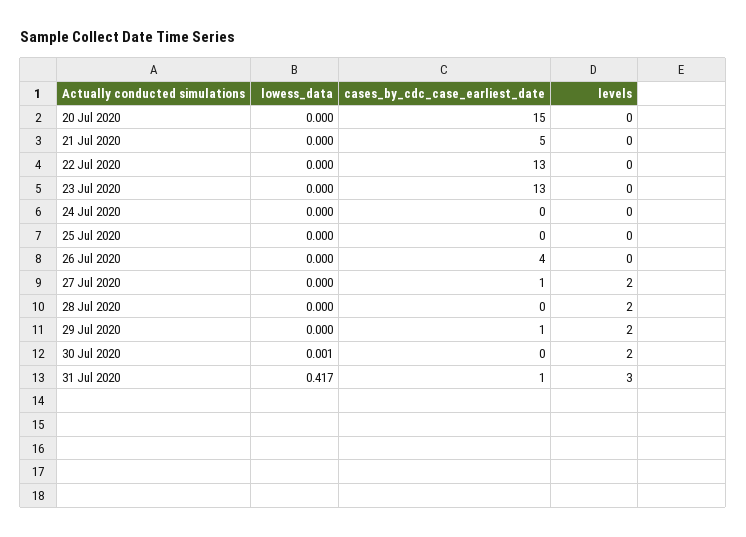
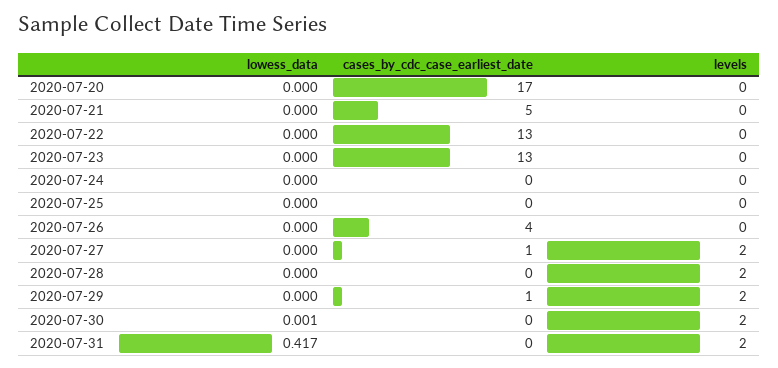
  {
    "lowess_data": {
      "20 Jul 2020": 0,
      "21 Jul 2020": 0,
      "22 Jul 2020": 0,
      "23 Jul 2020": 0,
      "24 Jul 2020": 0,
      "25 Jul 2020": 0,
      "26 Jul 2020": 0,
      "27 Jul 2020": 0,
      "28 Jul 2020": 0,
      "29 Jul 2020": 0,
      "30 Jul 2020": 0.001,
      "31 Jul 2020": 0.417
    },
    "cases_by_cdc_case_earliest_date": {
-     "20 Jul 2020": 15,
+     "20 Jul 2020": 17,
      "21 Jul 2020": 5,
      "22 Jul 2020": 13,
      "23 Jul 2020": 13,
      "24 Jul 2020": 0,
      "25 Jul 2020": 0,
      "26 Jul 2020": 4,
      "27 Jul 2020": 1,
      "28 Jul 2020": 0,
      "29 Jul 2020": 1,
      "30 Jul 2020": 0,
-     "31 Jul 2020": 1
+     "31 Jul 2020": 0
    },
    "levels": {
      "20 Jul 2020": 0,
      "21 Jul 2020": 0,
      "22 Jul 2020": 0,
      "23 Jul 2020": 0,
      "24 Jul 2020": 0,
      "25 Jul 2020": 0,
      "26 Jul 2020": 0,
      "27 Jul 2020": 2,
      "28 Jul 2020": 2,
      "29 Jul 2020": 2,
      "30 Jul 2020": 2,
-     "31 Jul 2020": 3
+     "31 Jul 2020": 2
    }
  }

